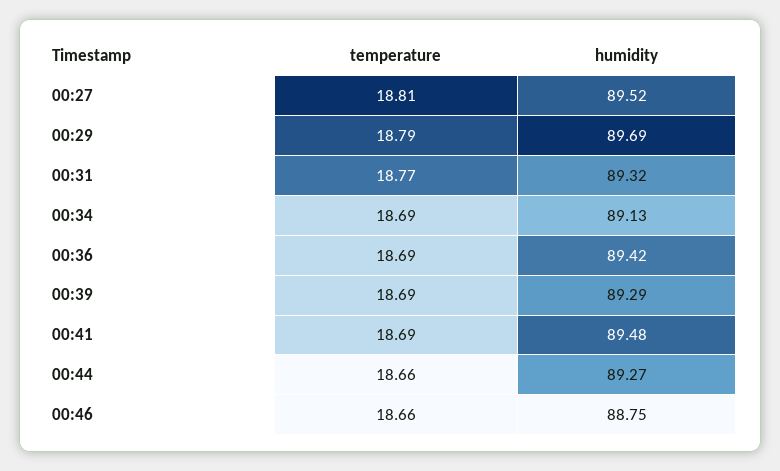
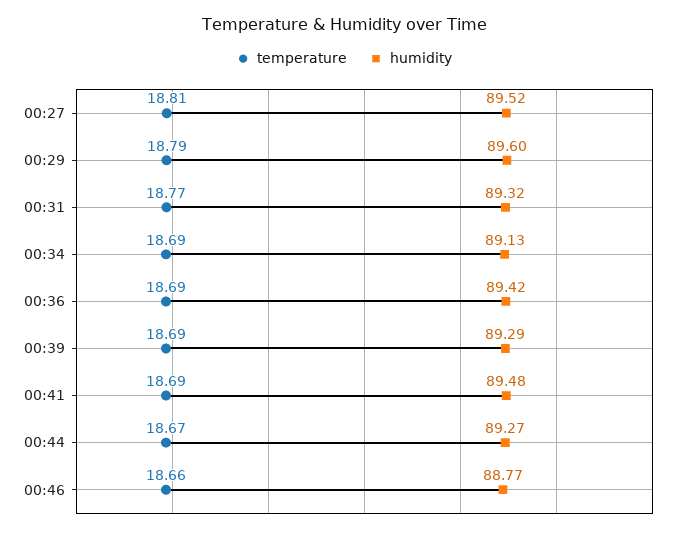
  {
    "temperature": {
      "00:27": 18.81,
      "00:29": 18.79,
      "00:31": 18.77,
      "00:34": 18.69,
      "00:36": 18.69,
      "00:39": 18.69,
      "00:41": 18.69,
-     "00:44": 18.66,
+     "00:44": 18.67,
      "00:46": 18.66
    },
    "humidity": {
      "00:27": 89.52,
-     "00:29": 89.69,
+     "00:29": 89.6,
      "00:31": 89.32,
      "00:34": 89.13,
      "00:36": 89.42,
      "00:39": 89.29,
      "00:41": 89.48,
      "00:44": 89.27,
-     "00:46": 88.75
+     "00:46": 88.77
    }
  }

